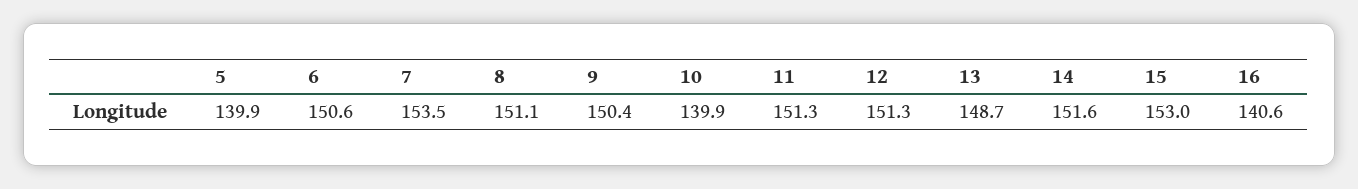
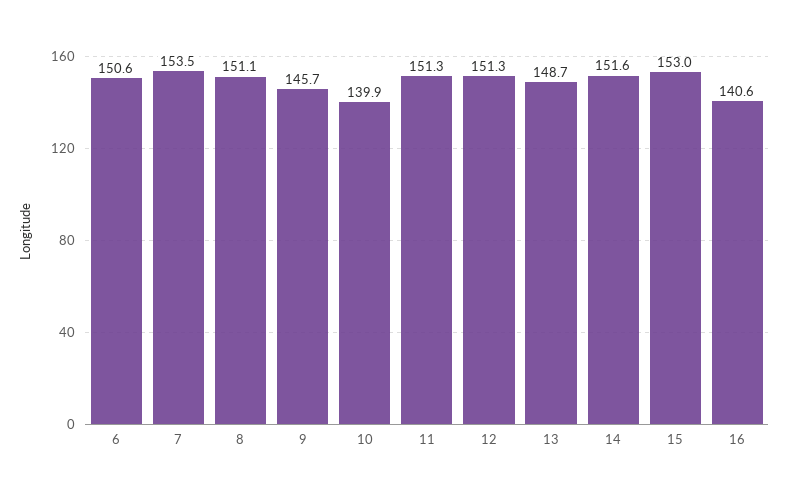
  {
-   "5": 139.9,
    "6": 150.6,
    "7": 153.5,
    "8": 151.1,
-   "9": 150.4,
+   "9": 145.7,
    "10": 139.9,
    "11": 151.3,
    "12": 151.3,
    "13": 148.7,
    "14": 151.6,
    "15": 153,
    "16": 140.6
  }

